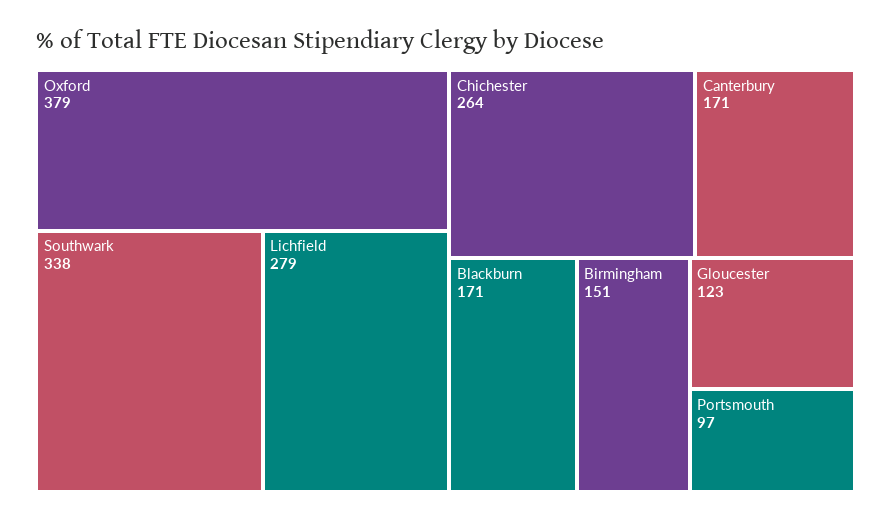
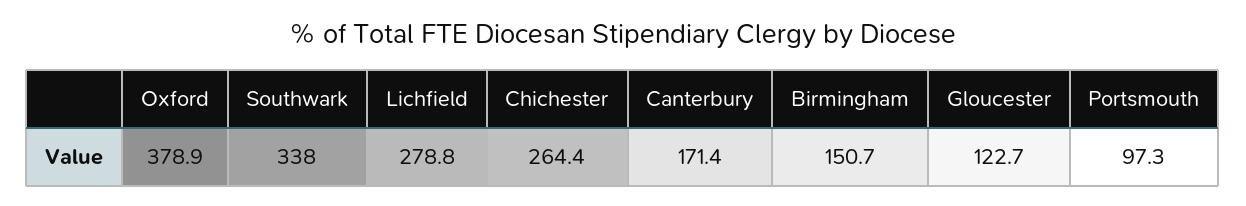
  {
    "Oxford": 378.9,
    "Southwark": 338,
    "Lichfield": 278.8,
    "Chichester": 264.4,
    "Canterbury": 171.4,
-   "Blackburn": 171,
    "Birmingham": 150.7,
    "Gloucester": 122.7,
    "Portsmouth": 97.3
  }

